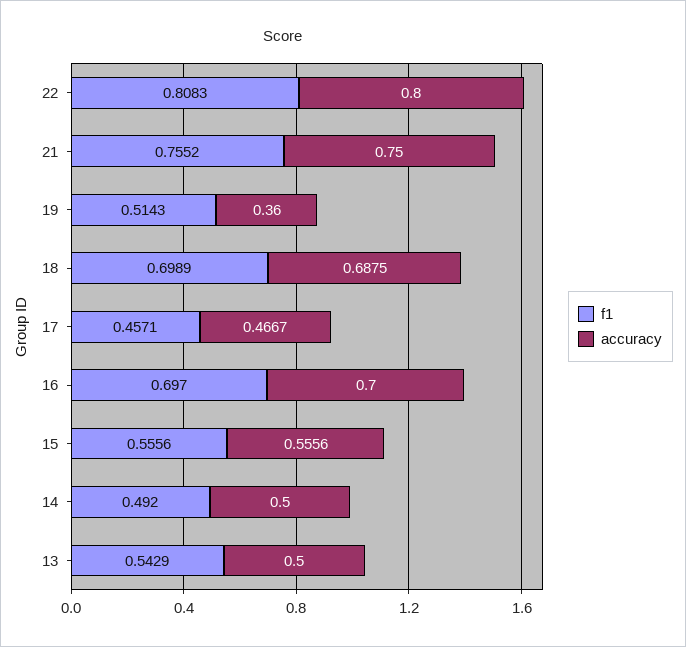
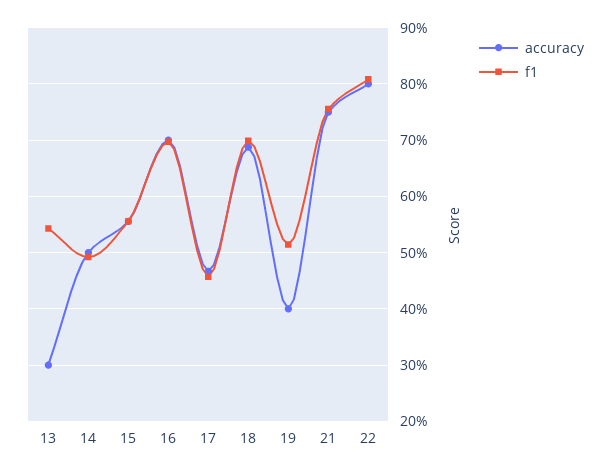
  {
    "f1": {
      "22": 0.8083,
      "21": 0.7552,
      "19": 0.5143,
      "18": 0.6989,
      "17": 0.4571,
      "16": 0.697,
      "15": 0.5556,
      "14": 0.492,
      "13": 0.5429
    },
    "accuracy": {
      "22": 0.8,
      "21": 0.75,
-     "19": 0.36,
+     "19": 0.4,
      "18": 0.6875,
      "17": 0.4667,
      "16": 0.7,
      "15": 0.5556,
      "14": 0.5,
-     "13": 0.5
+     "13": 0.3
    }
  }

